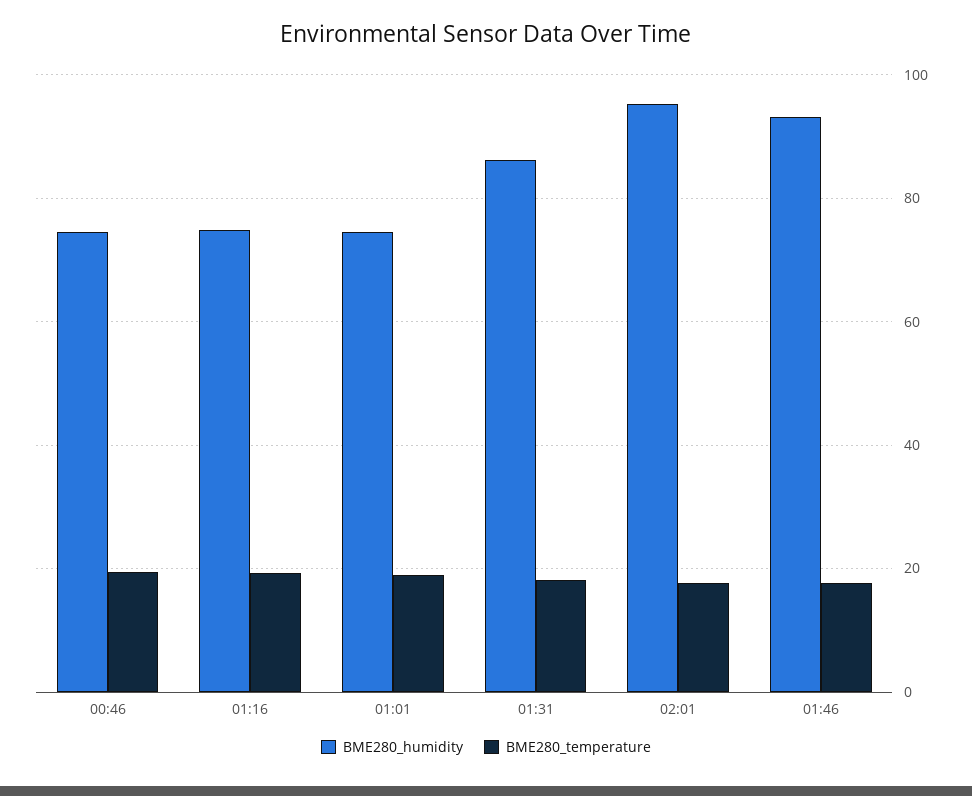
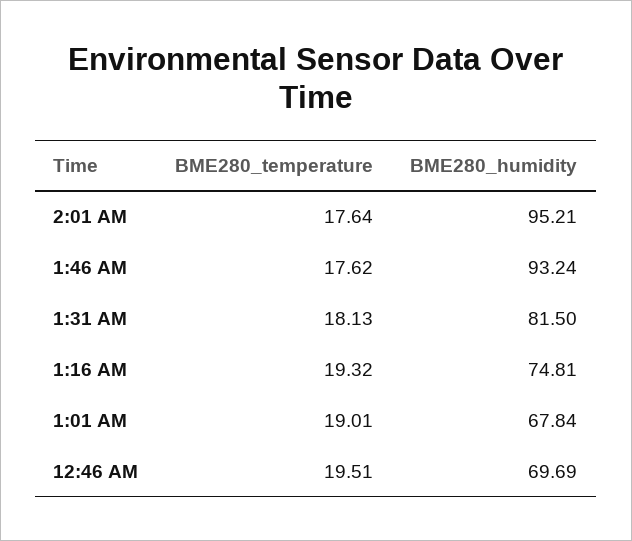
  {
    "BME280_humidity": {
-     "00:46": 74,
+     "00:46": 69.69,
      "01:16": 74.81,
-     "01:01": 74,
+     "01:01": 67.84,
-     "01:31": 86,
+     "01:31": 81.5,
      "02:01": 95.21,
      "01:46": 93.24
    },
    "BME280_temperature": {
      "00:46": 19.51,
      "01:16": 19.32,
      "01:01": 19.01,
      "01:31": 18.13,
      "02:01": 17.64,
      "01:46": 17.62
    }
  }

